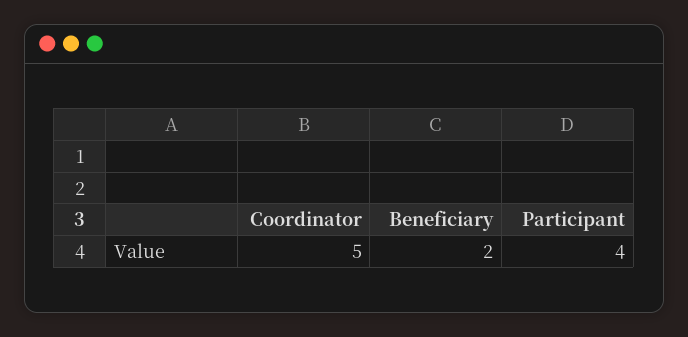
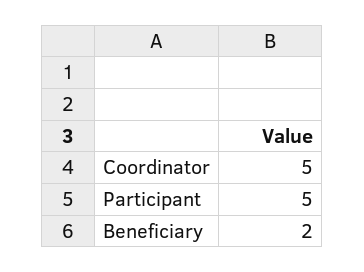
  {
    "Coordinator": 5,
    "Beneficiary": 2,
-   "Participant": 4
+   "Participant": 5
  }

